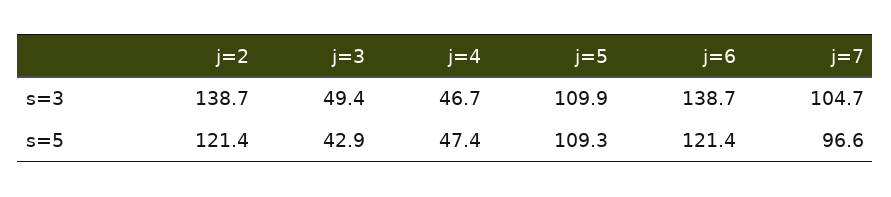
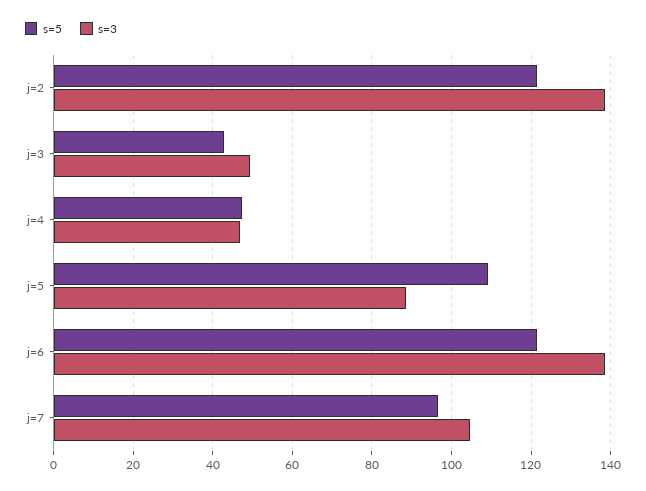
  {
    "s=3": {
      "j=2": 138.7,
      "j=3": 49.4,
      "j=4": 46.7,
-     "j=5": 109.9,
+     "j=5": 88,
      "j=6": 138.7,
      "j=7": 104.7
    },
    "s=5": {
      "j=2": 121.4,
      "j=3": 42.9,
      "j=4": 47.4,
      "j=5": 109.3,
      "j=6": 121.4,
      "j=7": 96.6
    }
  }

